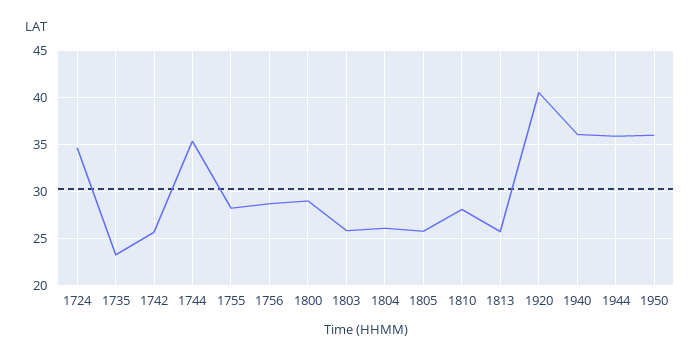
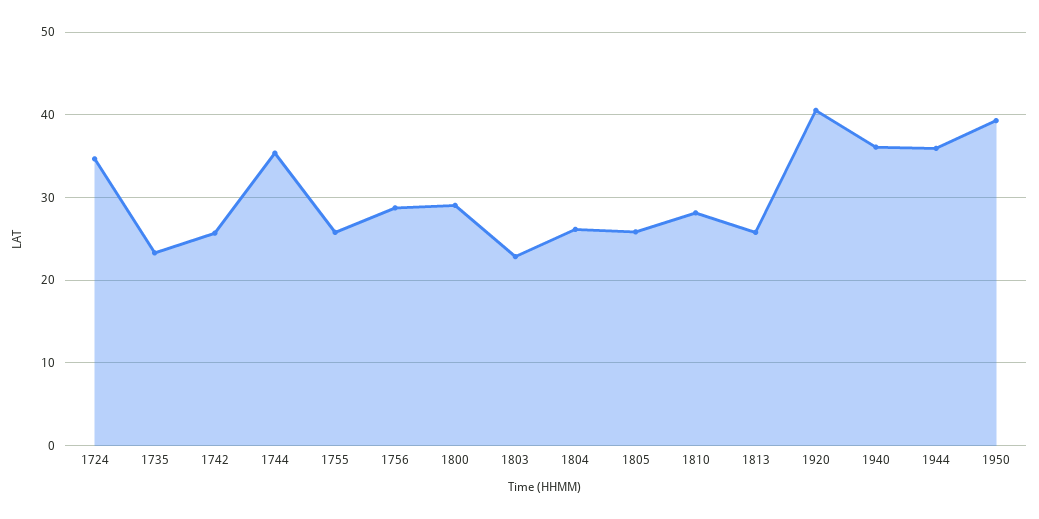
  {
    "1724": 35,
    "1735": 23,
    "1742": 26,
    "1744": 35,
-   "1755": 28,
+   "1755": 26,
    "1756": 29,
    "1800": 29,
-   "1803": 26,
+   "1803": 23,
    "1804": 26,
    "1805": 26,
    "1810": 28,
    "1813": 26,
    "1920": 41,
    "1940": 36,
    "1944": 36,
-   "1950": 36
+   "1950": 39
  }

